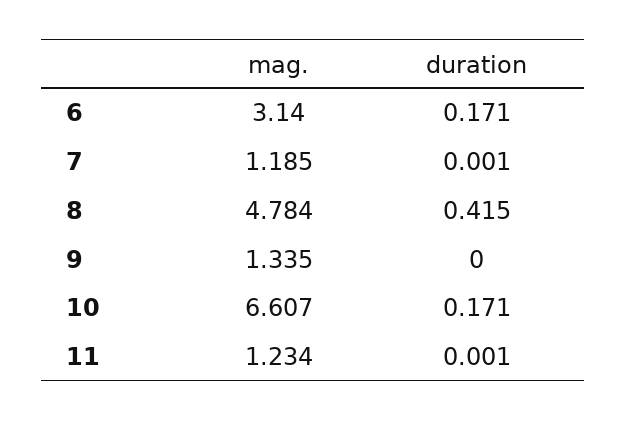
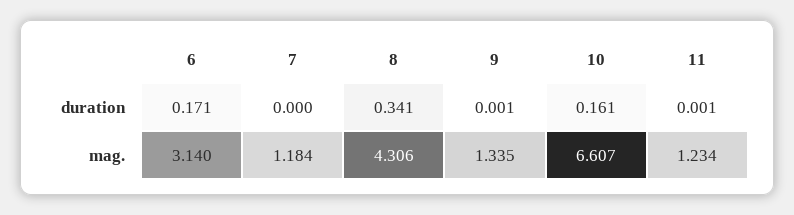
  {
    "mag.": {
      "6": 3.14,
-     "7": 1.185,
+     "7": 1.184,
-     "8": 4.784,
+     "8": 4.306,
      "9": 1.335,
      "10": 6.607,
      "11": 1.234
    },
    "duration": {
      "6": 0.171,
-     "7": 0.001,
+     "7": 0,
-     "8": 0.415,
+     "8": 0.341,
-     "9": 0,
+     "9": 0.001,
-     "10": 0.171,
+     "10": 0.161,
      "11": 0.001
    }
  }

